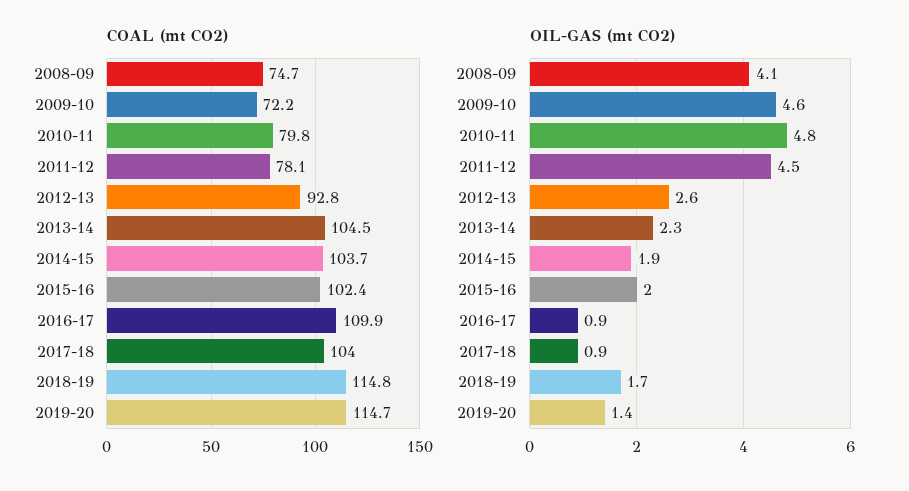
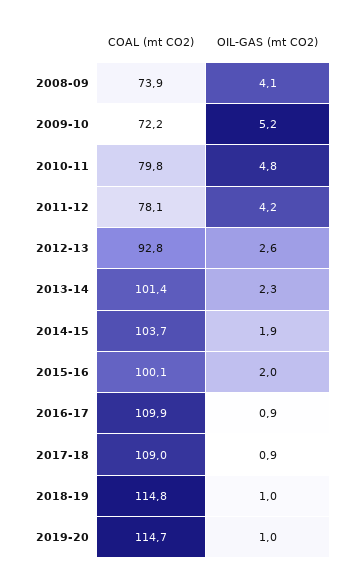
  {
    "COAL (mt CO2)": {
-     "2008-09": 74.7,
+     "2008-09": 73.9,
      "2009-10": 72.2,
      "2010-11": 79.8,
      "2011-12": 78.1,
      "2012-13": 92.8,
-     "2013-14": 104.5,
+     "2013-14": 101.4,
      "2014-15": 103.7,
-     "2015-16": 102.4,
+     "2015-16": 100.1,
      "2016-17": 109.9,
-     "2017-18": 104,
+     "2017-18": 109,
      "2018-19": 114.8,
      "2019-20": 114.7
    },
    "OIL-GAS (mt CO2)": {
      "2008-09": 4.1,
-     "2009-10": 4.6,
+     "2009-10": 5.2,
      "2010-11": 4.8,
-     "2011-12": 4.5,
+     "2011-12": 4.2,
      "2012-13": 2.6,
      "2013-14": 2.3,
      "2014-15": 1.9,
      "2015-16": 2,
      "2016-17": 0.9,
      "2017-18": 0.9,
-     "2018-19": 1.7,
+     "2018-19": 1,
-     "2019-20": 1.4
+     "2019-20": 1
    }
  }

